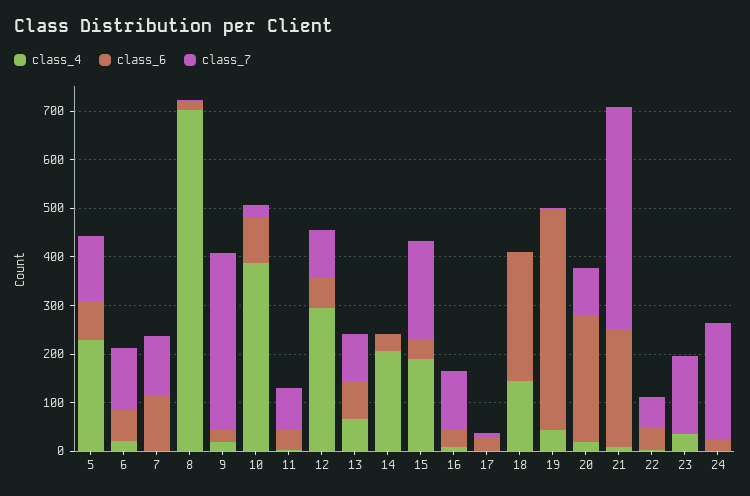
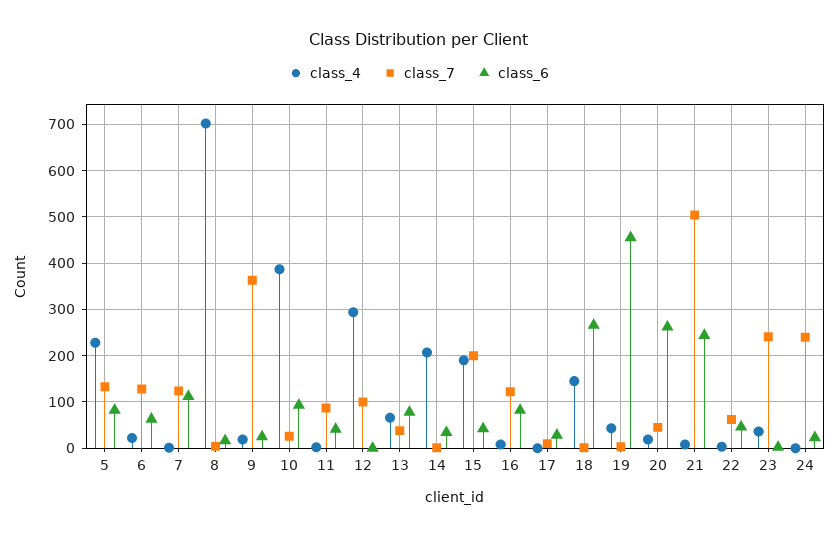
  {
    "class_4": {
      "5": 220,
      "6": 20,
      "7": 0,
      "8": 700,
      "9": 20,
      "10": 380,
      "11": 0,
      "12": 300,
      "13": 60,
      "14": 200,
      "15": 200,
      "16": 0,
      "17": 0,
      "18": 140,
      "19": 40,
      "20": 20,
      "21": 0,
      "22": 0,
      "23": 40,
      "24": 0
    },
    "class_6": {
      "5": 80,
      "6": 60,
      "7": 120,
      "8": 20,
      "9": 20,
      "10": 100,
      "11": 40,
-     "12": 60,
+     "12": 0,
      "13": 80,
      "14": 40,
      "15": 40,
-     "16": 40,
+     "16": 80,
      "17": 20,
      "18": 260,
      "19": 460,
      "20": 260,
      "21": 240,
      "22": 40,
      "23": 0,
      "24": 20
    },
    "class_7": {
      "5": 140,
      "6": 120,
      "7": 120,
      "8": 0,
      "9": 360,
      "10": 20,
      "11": 80,
      "12": 100,
-     "13": 100,
+     "13": 40,
      "14": 0,
      "15": 200,
      "16": 120,
      "17": 20,
      "18": 0,
      "19": 0,
-     "20": 100,
+     "20": 40,
-     "21": 460,
+     "21": 500,
      "22": 60,
-     "23": 160,
+     "23": 240,
      "24": 240
    }
  }

